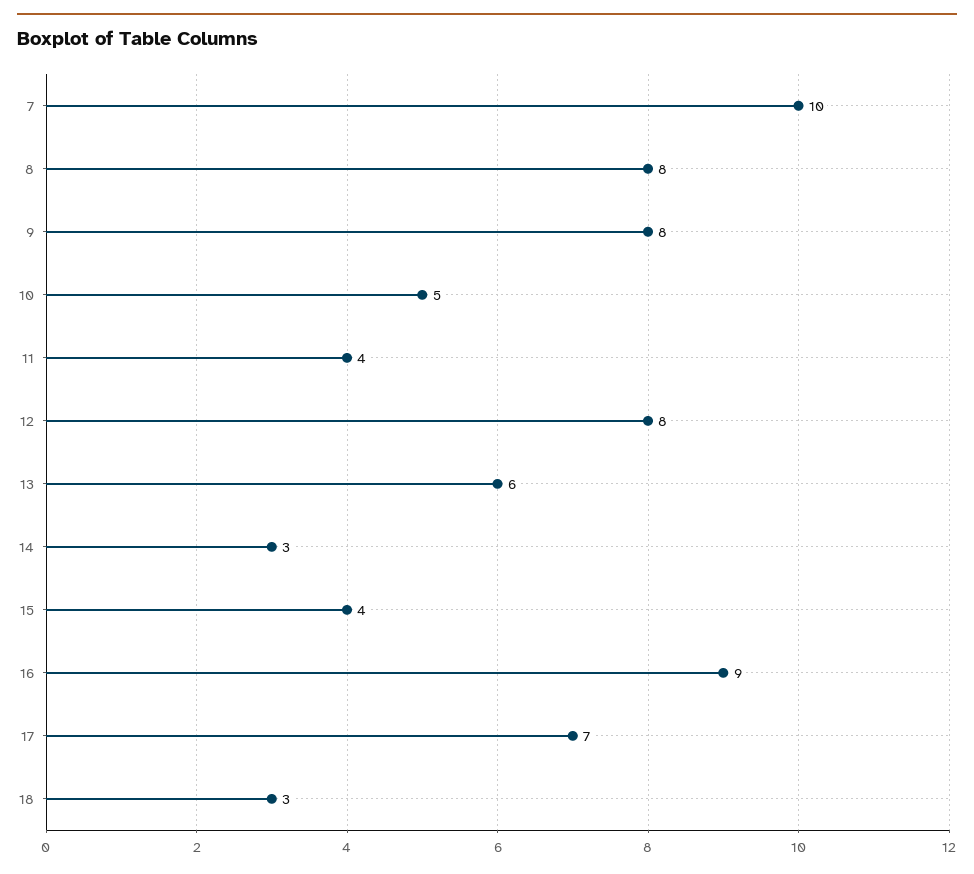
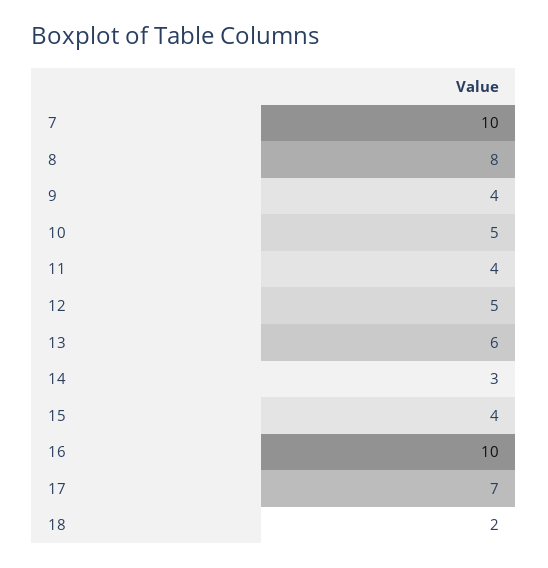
  {
    "7": 10,
    "8": 8,
-   "9": 8,
+   "9": 4,
    "10": 5,
    "11": 4,
-   "12": 8,
+   "12": 5,
    "13": 6,
    "14": 3,
    "15": 4,
-   "16": 9,
+   "16": 10,
    "17": 7,
-   "18": 3
+   "18": 2
  }

